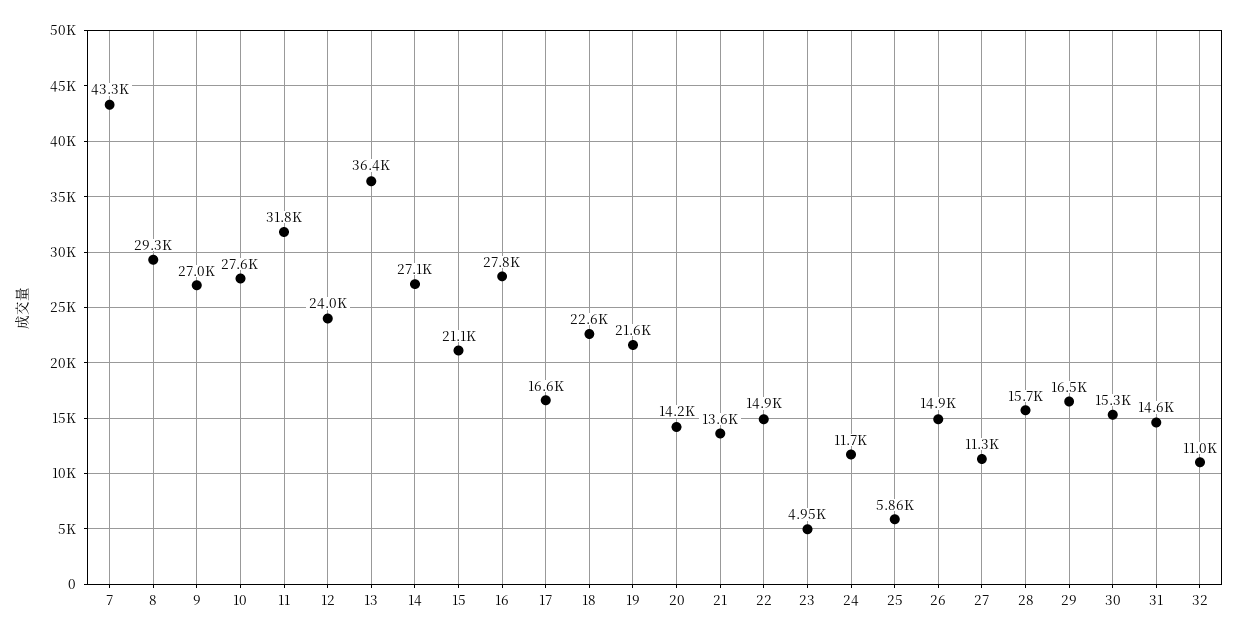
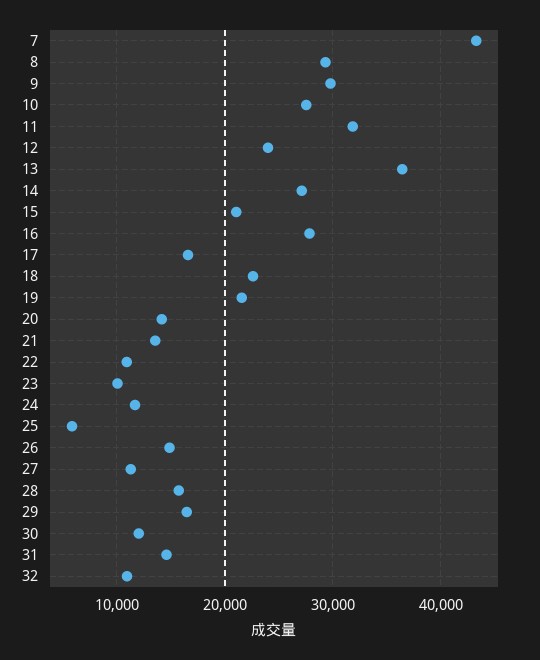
  {
    "7": 43300,
    "8": 29300,
-   "9": 27000,
+   "9": 30000,
    "10": 27600,
    "11": 31800,
    "12": 24000,
    "13": 36400,
    "14": 27100,
    "15": 21100,
    "16": 27800,
    "17": 16600,
    "18": 22600,
    "19": 21600,
    "20": 14200,
    "21": 13600,
-   "22": 14900,
+   "22": 11000,
-   "23": 4950,
+   "23": 10000,
    "24": 11700,
    "25": 5860,
    "26": 14900,
    "27": 11300,
    "28": 15700,
    "29": 16500,
-   "30": 15300,
+   "30": 12000,
    "31": 14600,
    "32": 11000
  }

